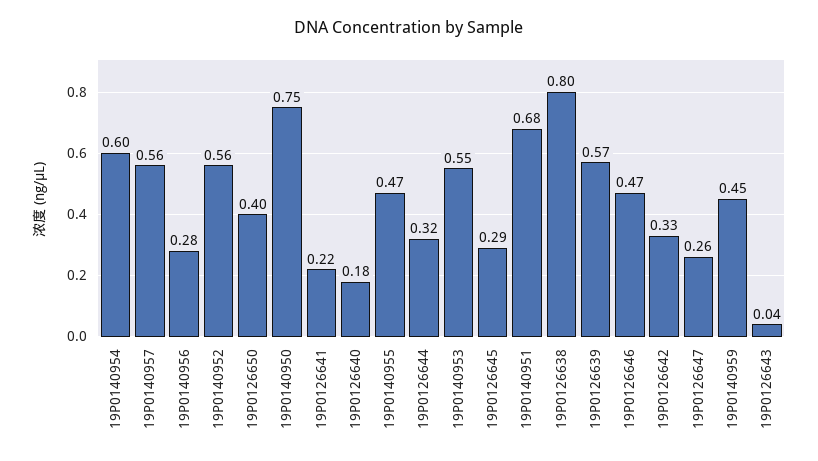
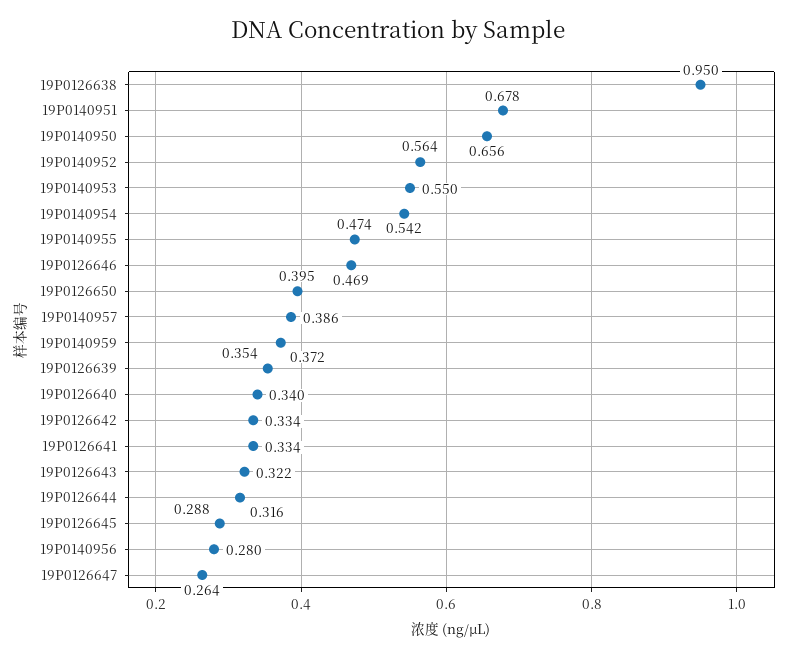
  {
-   "19P0140954": 0.6,
+   "19P0140954": 0.542,
-   "19P0140957": 0.56,
+   "19P0140957": 0.386,
    "19P0140956": 0.28,
    "19P0140952": 0.564,
    "19P0126650": 0.395,
-   "19P0140950": 0.75,
+   "19P0140950": 0.656,
-   "19P0126641": 0.22,
+   "19P0126641": 0.334,
-   "19P0126640": 0.18,
+   "19P0126640": 0.34,
    "19P0140955": 0.474,
    "19P0126644": 0.316,
    "19P0140953": 0.55,
    "19P0126645": 0.288,
    "19P0140951": 0.678,
-   "19P0126638": 0.8,
+   "19P0126638": 0.95,
-   "19P0126639": 0.57,
+   "19P0126639": 0.354,
    "19P0126646": 0.469,
    "19P0126642": 0.334,
    "19P0126647": 0.264,
-   "19P0140959": 0.45,
+   "19P0140959": 0.372,
-   "19P0126643": 0.04
+   "19P0126643": 0.322
  }

